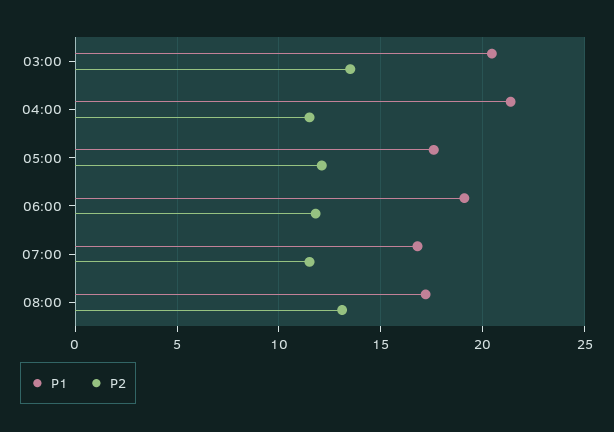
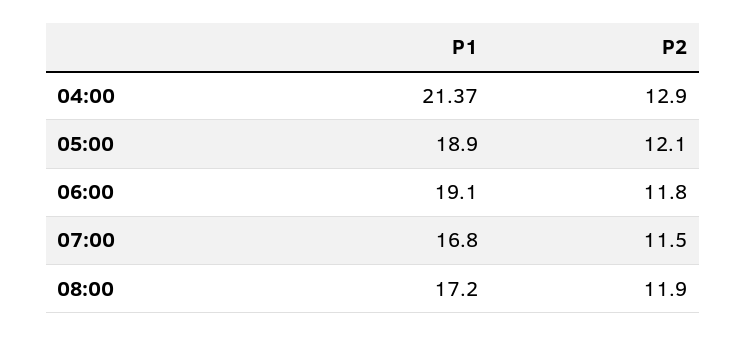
  {
    "P1": {
-     "03:00": 20.5,
      "04:00": 21.37,
-     "05:00": 17.5,
+     "05:00": 18.9,
      "06:00": 19.1,
      "07:00": 16.8,
      "08:00": 17.2
    },
    "P2": {
-     "03:00": 13.5,
-     "04:00": 11.5,
+     "04:00": 12.9,
      "05:00": 12.1,
      "06:00": 11.8,
      "07:00": 11.5,
-     "08:00": 13
+     "08:00": 11.9
    }
  }

